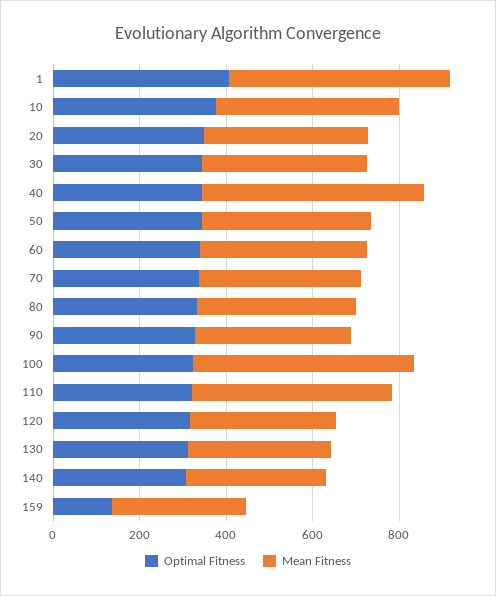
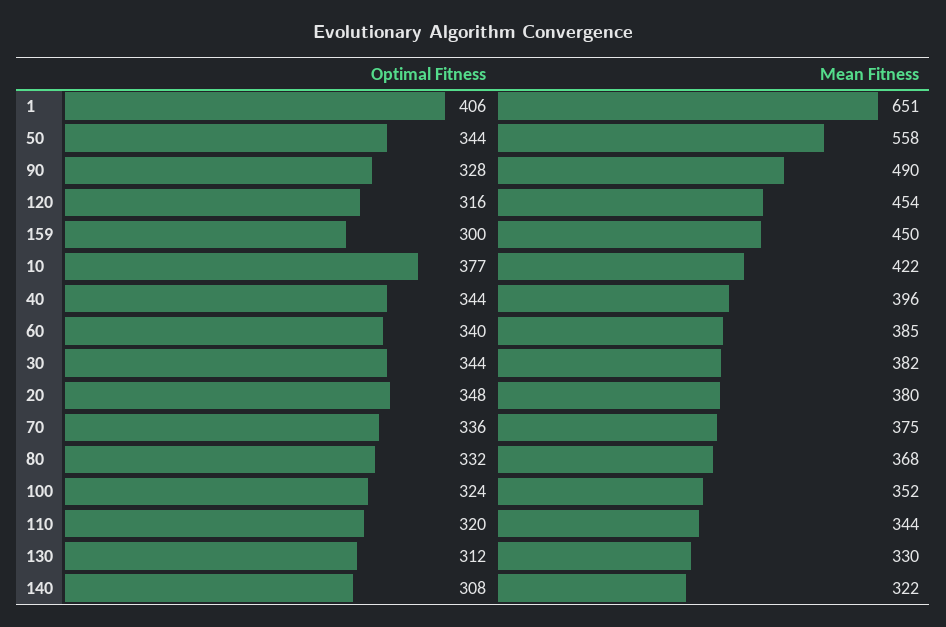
  {
    "Optimal Fitness": {
      "1": 406,
      "10": 377,
      "20": 348,
      "30": 344,
      "40": 344,
      "50": 344,
      "60": 340,
      "70": 336,
      "80": 332,
      "90": 328,
      "100": 324,
      "110": 320,
      "120": 316,
      "130": 312,
      "140": 308,
-     "159": 150
+     "159": 300
    },
    "Mean Fitness": {
-     "1": 500,
+     "1": 651,
      "10": 422,
      "20": 380,
      "30": 382,
-     "40": 500,
+     "40": 396,
-     "50": 400,
+     "50": 558,
      "60": 385,
      "70": 375,
      "80": 368,
-     "90": 350,
+     "90": 490,
-     "100": 500,
+     "100": 352,
-     "110": 450,
+     "110": 344,
-     "120": 350,
+     "120": 454,
      "130": 330,
      "140": 322,
-     "159": 300
+     "159": 450
    }
  }

